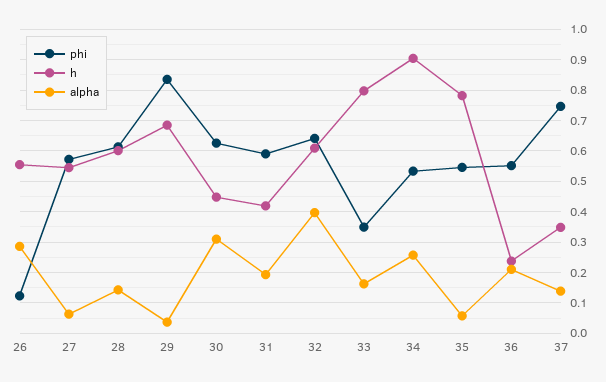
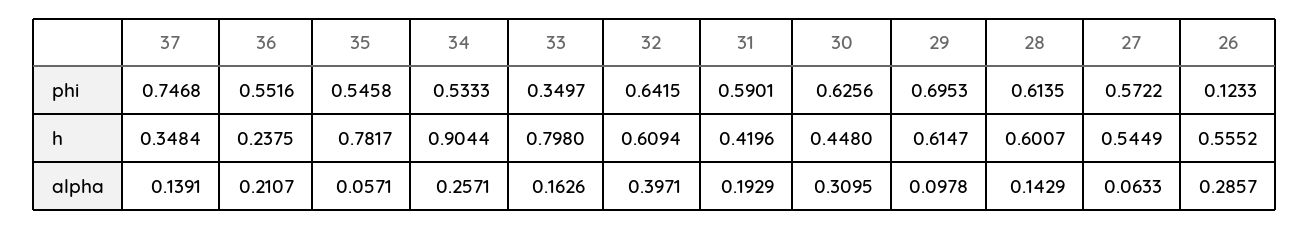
  {
    "phi": {
      "26": 0.1233,
      "27": 0.5722,
      "28": 0.6135,
-     "29": 0.84,
+     "29": 0.6953,
      "30": 0.6256,
      "31": 0.5901,
      "32": 0.6415,
      "33": 0.3497,
      "34": 0.5333,
      "35": 0.5458,
      "36": 0.5516,
      "37": 0.7468
    },
    "h": {
      "26": 0.5552,
      "27": 0.5449,
      "28": 0.6007,
-     "29": 0.68,
+     "29": 0.6147,
      "30": 0.448,
      "31": 0.4196,
      "32": 0.6094,
      "33": 0.798,
      "34": 0.9044,
      "35": 0.7817,
      "36": 0.2375,
      "37": 0.3484
    },
    "alpha": {
      "26": 0.2857,
      "27": 0.0633,
      "28": 0.1429,
-     "29": 0.04,
+     "29": 0.0978,
      "30": 0.3095,
      "31": 0.1929,
      "32": 0.3971,
      "33": 0.1626,
      "34": 0.2571,
      "35": 0.0571,
      "36": 0.2107,
      "37": 0.1391
    }
  }

